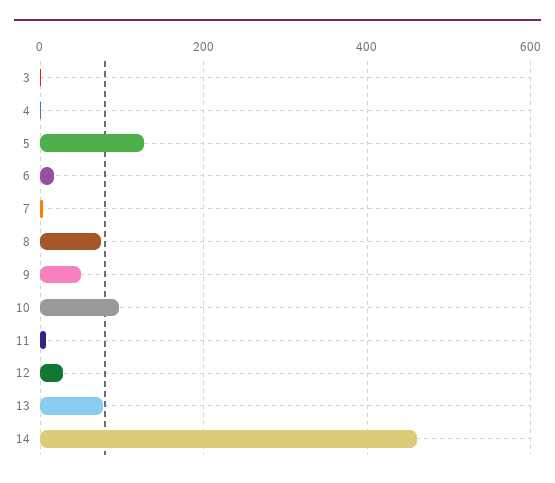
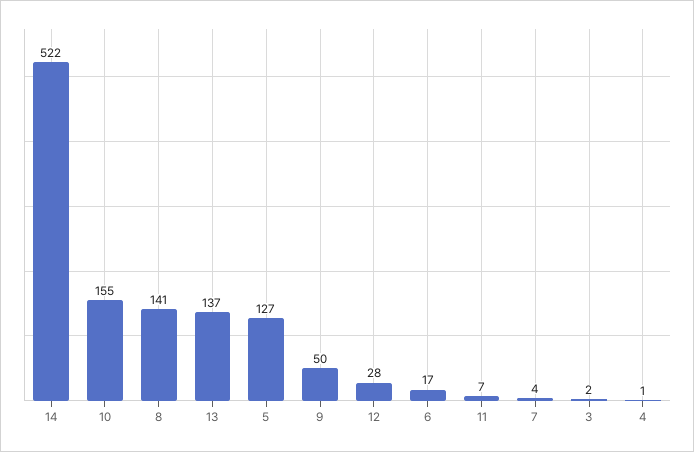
  {
    "3": 2,
    "4": 1,
    "5": 127,
    "6": 17,
    "7": 4,
-   "8": 80,
+   "8": 141,
    "9": 50,
-   "10": 100,
+   "10": 155,
    "11": 7,
    "12": 28,
-   "13": 80,
+   "13": 137,
-   "14": 460
+   "14": 522
  }

